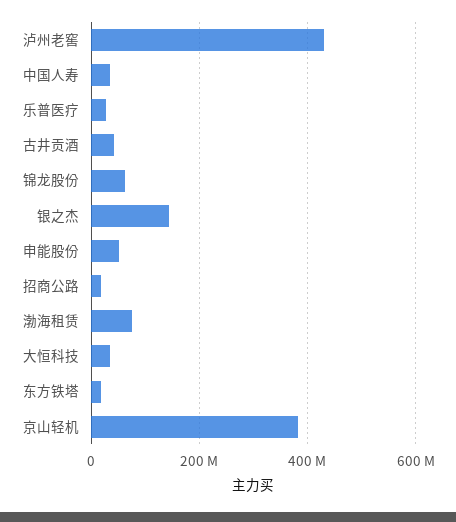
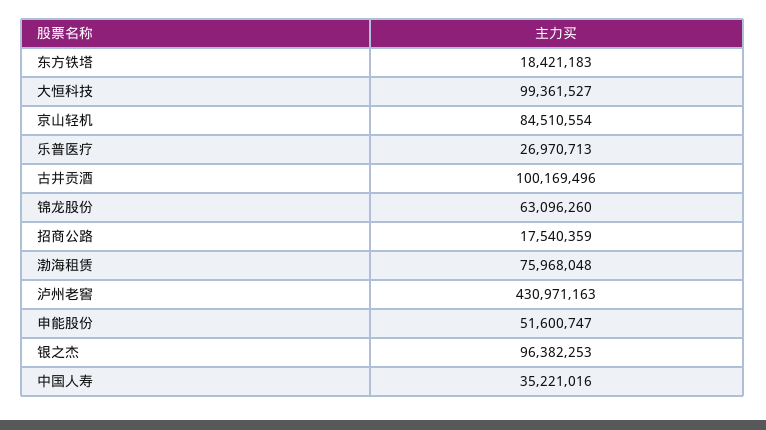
  {
    "泸州老窖": 430971163,
    "中国人寿": 35221016,
    "乐普医疗": 26970713,
-   "古井贡酒": 40000000,
+   "古井贡酒": 100169496,
    "锦龙股份": 63096260,
-   "银之杰": 140000000,
+   "银之杰": 96382253,
    "申能股份": 51600747,
    "招商公路": 17540359,
    "渤海租赁": 75968048,
-   "大恒科技": 40000000,
+   "大恒科技": 99361527,
    "东方铁塔": 18421183,
-   "京山轻机": 380000000
+   "京山轻机": 84510554
  }

